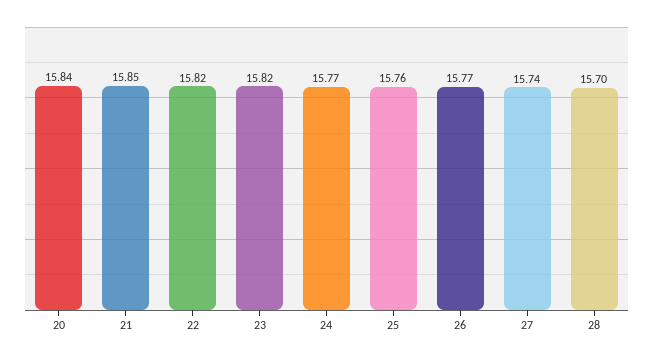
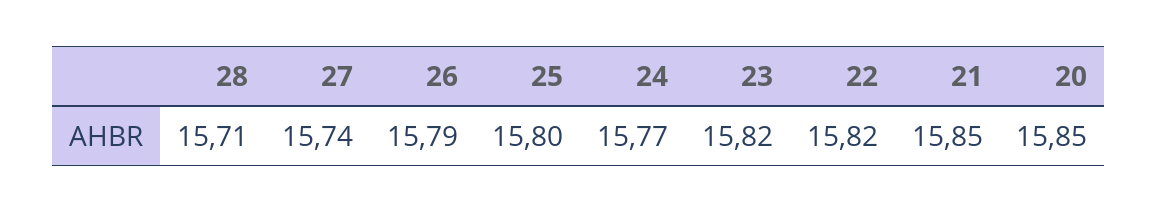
  {
-   "20": 15.84,
+   "20": 15.85,
    "21": 15.85,
    "22": 15.82,
    "23": 15.82,
    "24": 15.77,
-   "25": 15.76,
+   "25": 15.8,
-   "26": 15.77,
+   "26": 15.79,
    "27": 15.74,
-   "28": 15.7
+   "28": 15.71
  }

